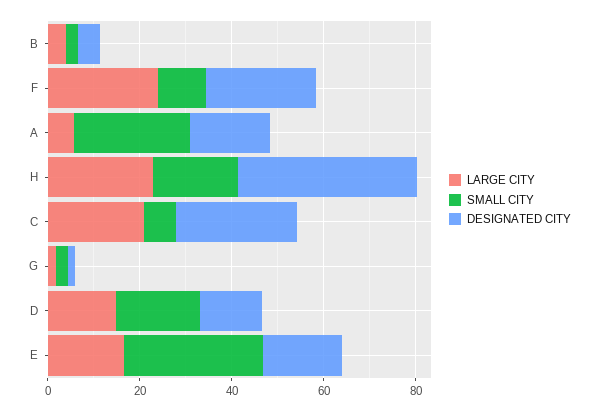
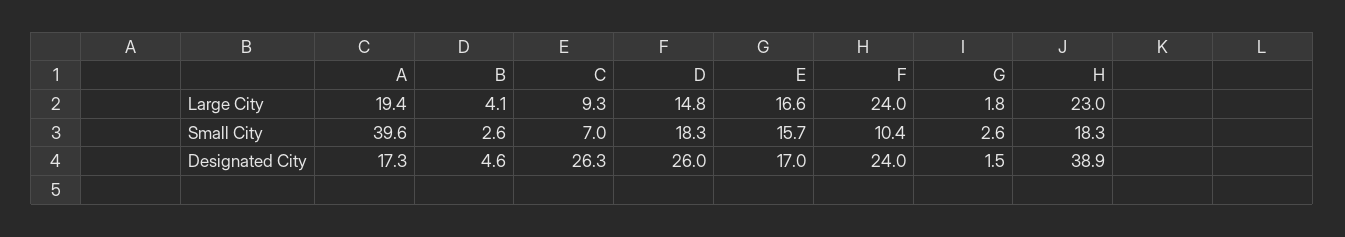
  {
    "LARGE CITY": {
      "B": 4.1,
      "F": 24,
-     "A": 5,
+     "A": 19.4,
      "H": 23,
-     "C": 20,
+     "C": 9.3,
      "G": 1.8,
      "D": 14.8,
      "E": 16.6
    },
    "SMALL CITY": {
      "B": 2.6,
      "F": 10.4,
-     "A": 25,
+     "A": 39.6,
      "H": 18.3,
      "C": 7,
      "G": 2.6,
      "D": 18.3,
-     "E": 30
+     "E": 15.7
    },
    "DESIGNATED CITY": {
      "B": 4.6,
      "F": 24,
      "A": 17.3,
      "H": 38.9,
      "C": 26.3,
      "G": 1.5,
-     "D": 15,
+     "D": 26,
      "E": 17
    }
  }

